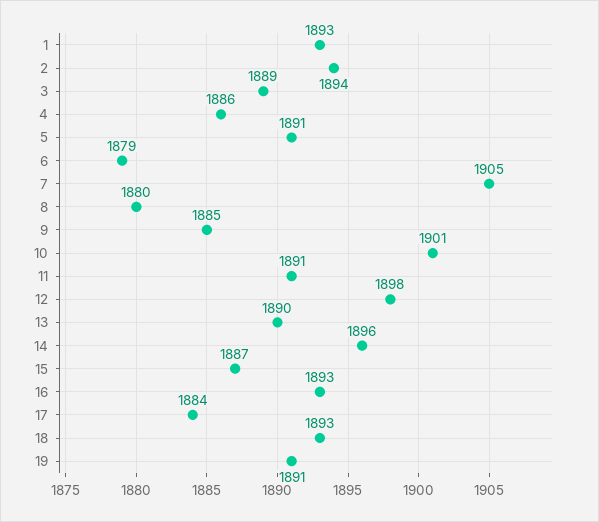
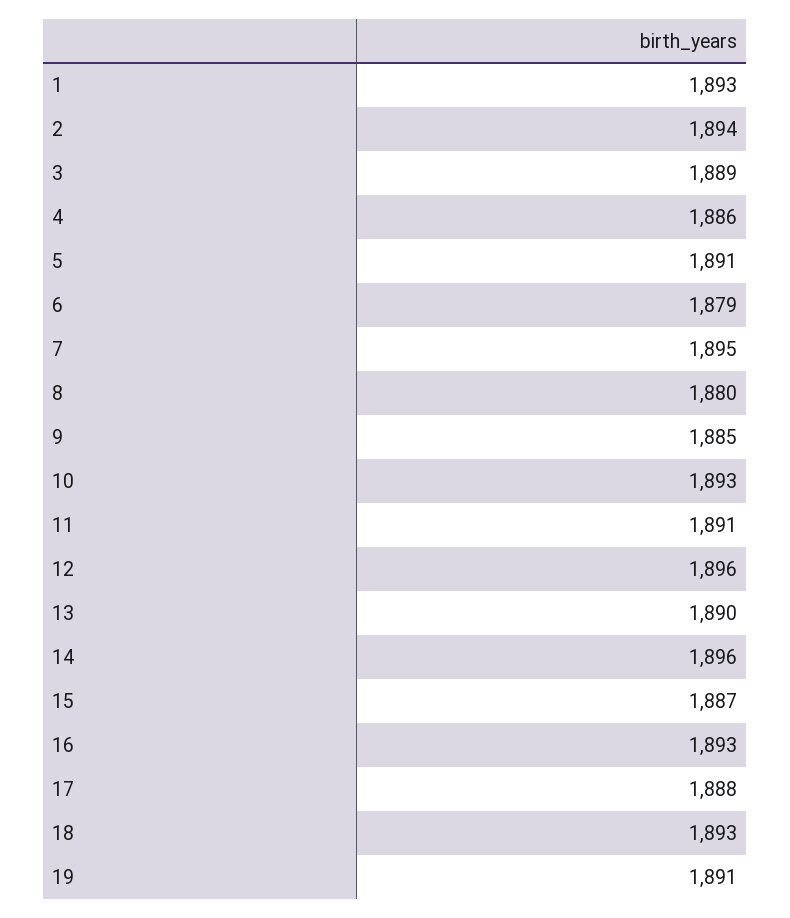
  {
    "1": 1893,
    "2": 1894,
    "3": 1889,
    "4": 1886,
    "5": 1891,
    "6": 1879,
-   "7": 1905,
+   "7": 1895,
    "8": 1880,
    "9": 1885,
-   "10": 1901,
+   "10": 1893,
    "11": 1891,
-   "12": 1898,
+   "12": 1896,
    "13": 1890,
    "14": 1896,
    "15": 1887,
    "16": 1893,
-   "17": 1884,
+   "17": 1888,
    "18": 1893,
    "19": 1891
  }

